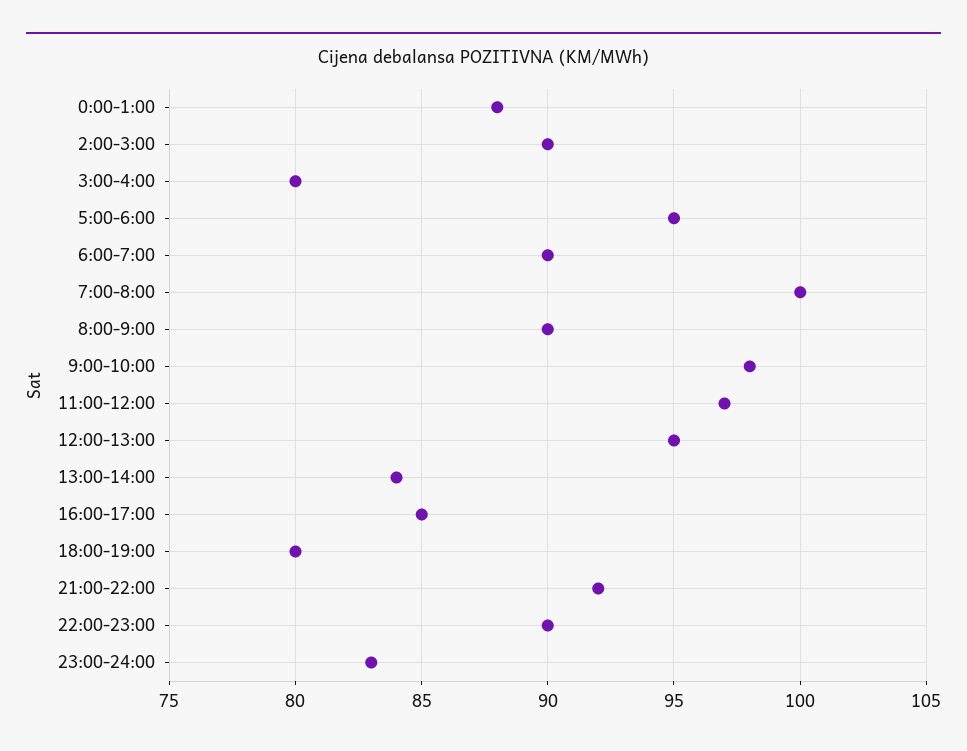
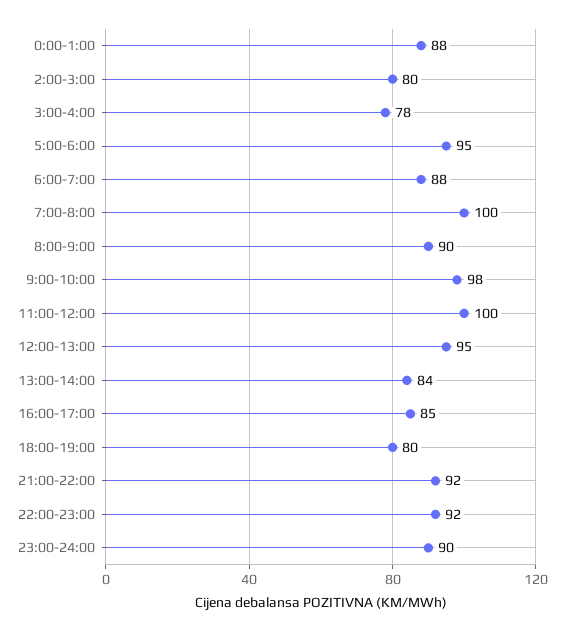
  {
    "0:00-1:00": 88,
-   "2:00-3:00": 90,
+   "2:00-3:00": 80,
-   "3:00-4:00": 80,
+   "3:00-4:00": 78,
    "5:00-6:00": 95,
-   "6:00-7:00": 90,
+   "6:00-7:00": 88,
    "7:00-8:00": 100,
    "8:00-9:00": 90,
    "9:00-10:00": 98,
-   "11:00-12:00": 97,
+   "11:00-12:00": 100,
    "12:00-13:00": 95,
    "13:00-14:00": 84,
    "16:00-17:00": 85,
    "18:00-19:00": 80,
    "21:00-22:00": 92,
-   "22:00-23:00": 90,
+   "22:00-23:00": 92,
-   "23:00-24:00": 83
+   "23:00-24:00": 90
  }

